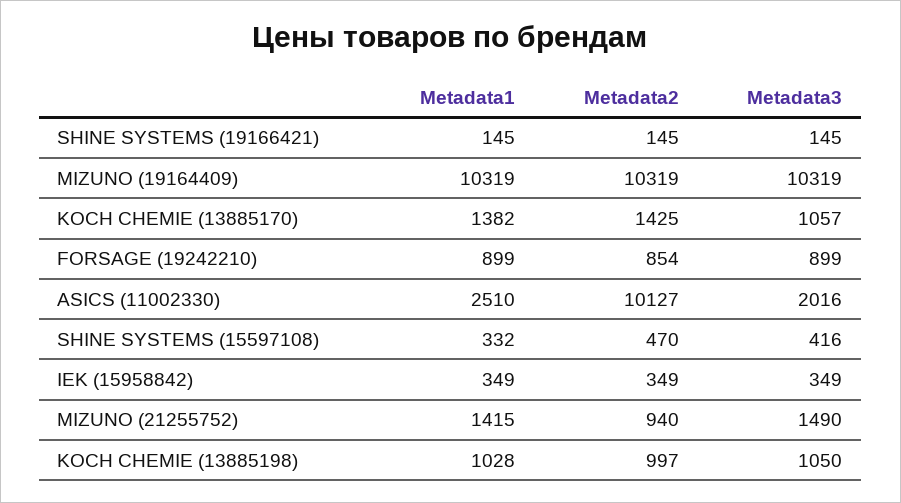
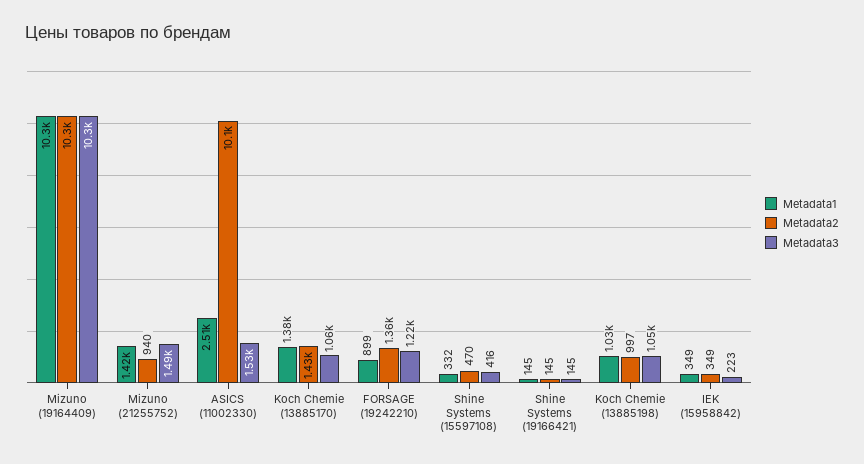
  {
    "Metadata1": {
      "SHINE SYSTEMS (19166421)": 145,
      "MIZUNO (19164409)": 10319,
      "KOCH CHEMIE (13885170)": 1382,
      "FORSAGE (19242210)": 899,
      "ASICS (11002330)": 2510,
      "SHINE SYSTEMS (15597108)": 332,
      "IEK (15958842)": 349,
      "MIZUNO (21255752)": 1415,
      "KOCH CHEMIE (13885198)": 1028
    },
    "Metadata2": {
      "SHINE SYSTEMS (19166421)": 145,
      "MIZUNO (19164409)": 10319,
      "KOCH CHEMIE (13885170)": 1425,
-     "FORSAGE (19242210)": 854,
+     "FORSAGE (19242210)": 1360,
      "ASICS (11002330)": 10127,
      "SHINE SYSTEMS (15597108)": 470,
      "IEK (15958842)": 349,
      "MIZUNO (21255752)": 940,
      "KOCH CHEMIE (13885198)": 997
    },
    "Metadata3": {
      "SHINE SYSTEMS (19166421)": 145,
      "MIZUNO (19164409)": 10319,
      "KOCH CHEMIE (13885170)": 1057,
-     "FORSAGE (19242210)": 899,
+     "FORSAGE (19242210)": 1220,
-     "ASICS (11002330)": 2016,
+     "ASICS (11002330)": 1530,
      "SHINE SYSTEMS (15597108)": 416,
-     "IEK (15958842)": 349,
+     "IEK (15958842)": 223,
      "MIZUNO (21255752)": 1490,
      "KOCH CHEMIE (13885198)": 1050
    }
  }

